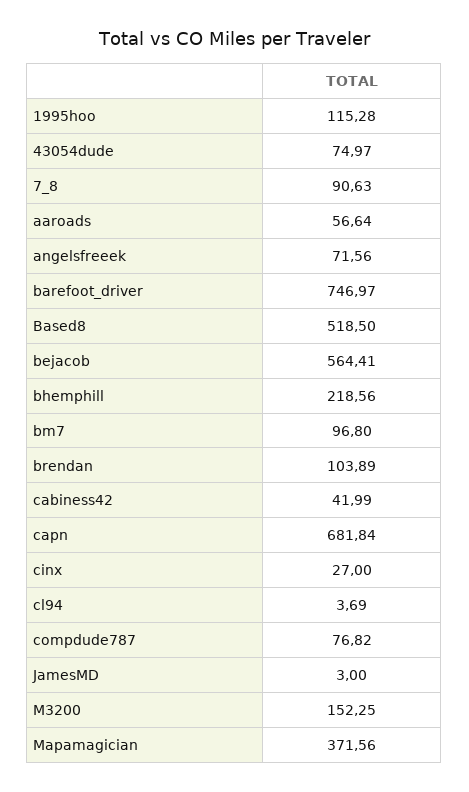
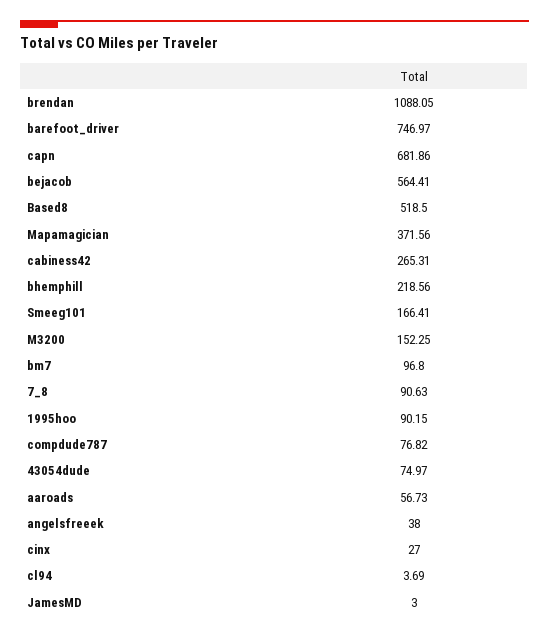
  {
-   "1995hoo": 115.28,
+   "1995hoo": 90.15,
    "43054dude": 74.97,
    "7_8": 90.63,
-   "aaroads": 56.64,
+   "aaroads": 56.73,
-   "angelsfreeek": 71.56,
+   "angelsfreeek": 38,
    "barefoot_driver": 746.97,
    "Based8": 518.5,
    "bejacob": 564.41,
    "bhemphill": 218.56,
    "bm7": 96.8,
-   "brendan": 103.89,
+   "brendan": 1088.05,
-   "cabiness42": 41.99,
+   "cabiness42": 265.31,
-   "capn": 681.84,
+   "capn": 681.86,
    "cinx": 27,
    "cl94": 3.69,
    "compdude787": 76.82,
    "JamesMD": 3,
    "M3200": 152.25,
-   "Mapamagician": 371.56
+   "Mapamagician": 371.56,
+   "Smeeg101": 166.41
  }

